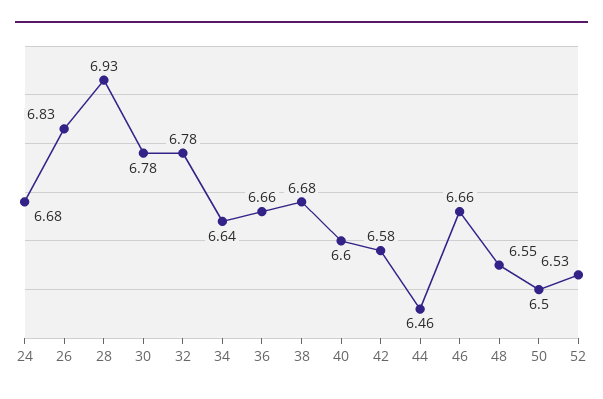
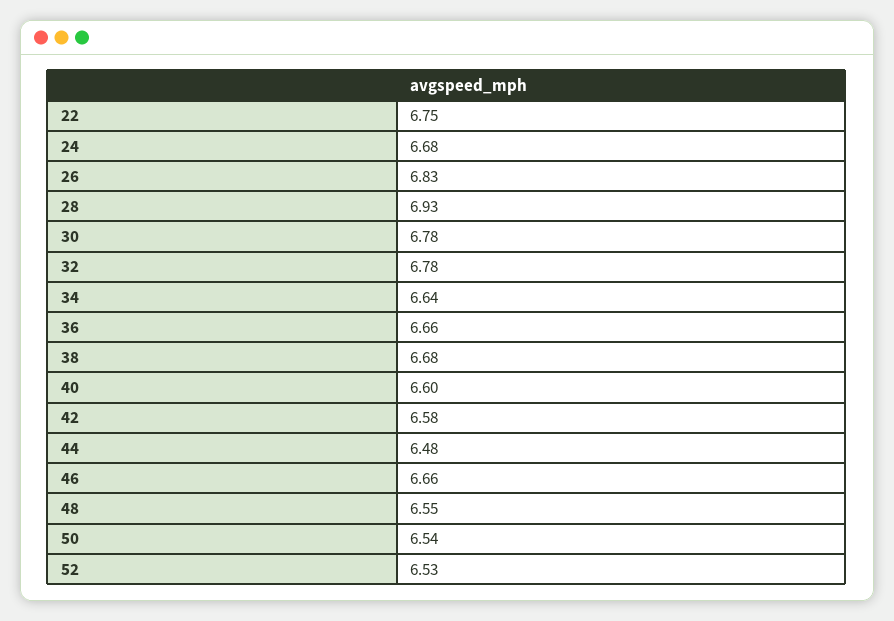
  {
    "24": 6.68,
    "26": 6.83,
    "28": 6.93,
    "30": 6.78,
    "32": 6.78,
    "34": 6.64,
    "36": 6.66,
    "38": 6.68,
    "40": 6.6,
    "42": 6.58,
-   "44": 6.46,
+   "44": 6.48,
    "46": 6.66,
    "48": 6.55,
-   "50": 6.5,
+   "50": 6.54,
-   "52": 6.53
+   "52": 6.53,
+   "22": 6.75
  }

